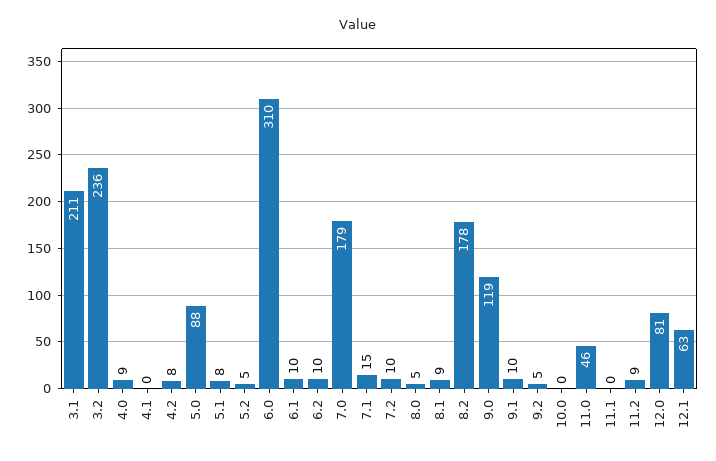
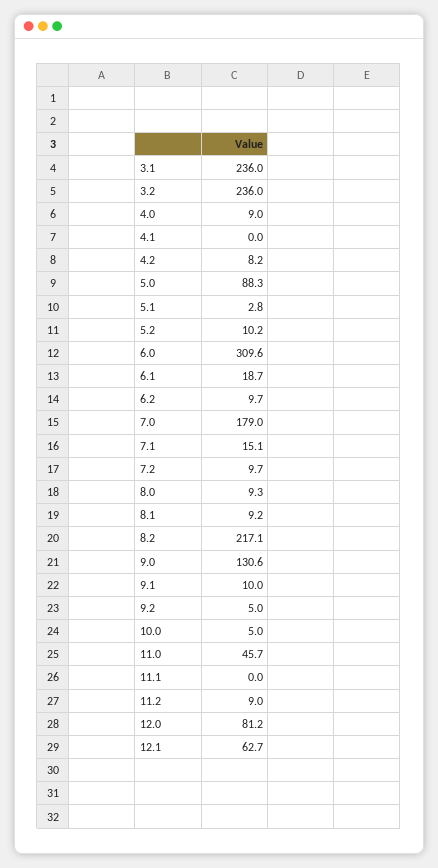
  {
-   "3.1": 211,
+   "3.1": 236,
    "3.2": 236,
    "4.0": 9,
    "4.1": 0,
    "4.2": 8.2,
    "5.0": 88.3,
-   "5.1": 8,
+   "5.1": 2.8,
-   "5.2": 5,
+   "5.2": 10.2,
    "6.0": 309.6,
-   "6.1": 10,
+   "6.1": 18.7,
    "6.2": 9.7,
    "7.0": 179,
    "7.1": 15.1,
    "7.2": 9.7,
-   "8.0": 5,
+   "8.0": 9.3,
    "8.1": 9.2,
-   "8.2": 178,
+   "8.2": 217.1,
-   "9.0": 119,
+   "9.0": 130.6,
    "9.1": 10,
    "9.2": 5,
-   "10.0": 0,
+   "10.0": 5,
    "11.0": 45.7,
    "11.1": 0,
    "11.2": 9,
    "12.0": 81.2,
    "12.1": 62.7
  }

